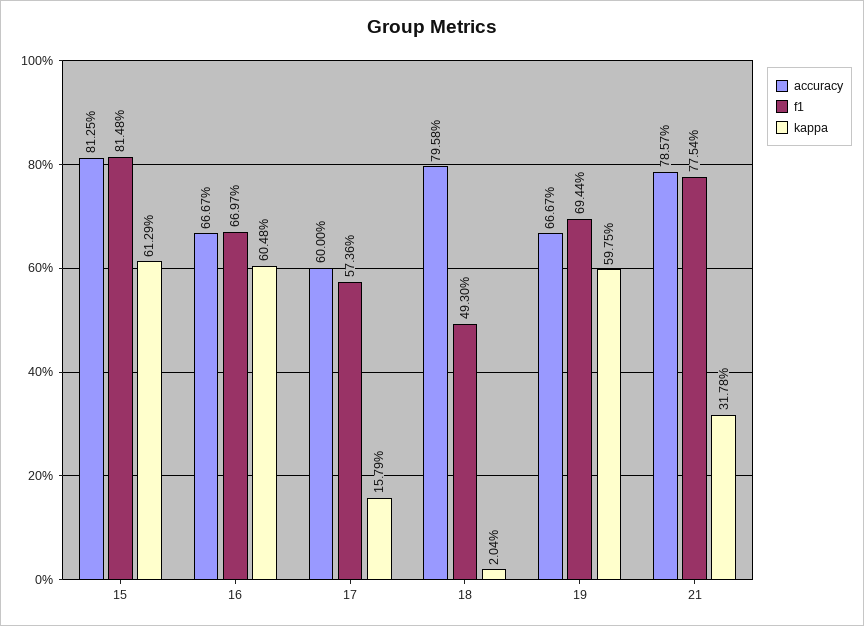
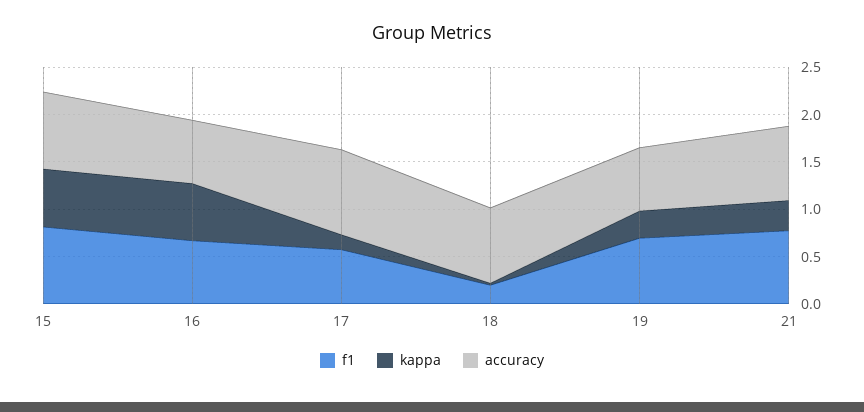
  {
    "accuracy": {
      "15": 0.8125,
      "16": 0.6667,
-     "17": 0.6,
+     "17": 0.9,
      "18": 0.7958,
      "19": 0.6667,
      "21": 0.7857
    },
    "f1": {
      "15": 0.8148,
      "16": 0.6697,
      "17": 0.5736,
-     "18": 0.493,
+     "18": 0.2,
      "19": 0.6944,
      "21": 0.7754
    },
    "kappa": {
      "15": 0.6129,
      "16": 0.6048,
      "17": 0.1579,
      "18": 0.0204,
-     "19": 0.5975,
+     "19": 0.3,
      "21": 0.3178
    }
  }

